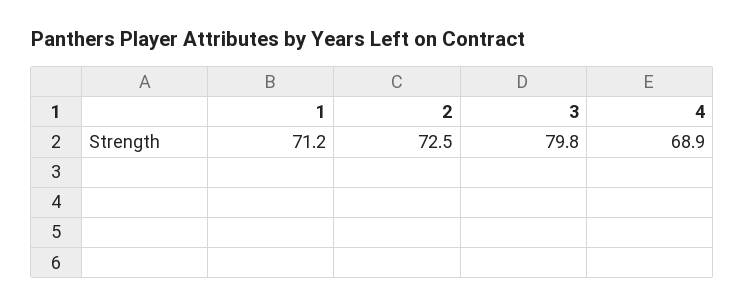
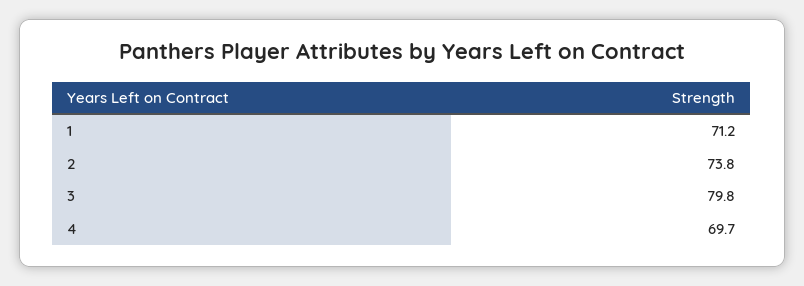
  {
    "1": 71.2,
-   "2": 72.5,
+   "2": 73.8,
    "3": 79.8,
-   "4": 68.9
+   "4": 69.7
  }

